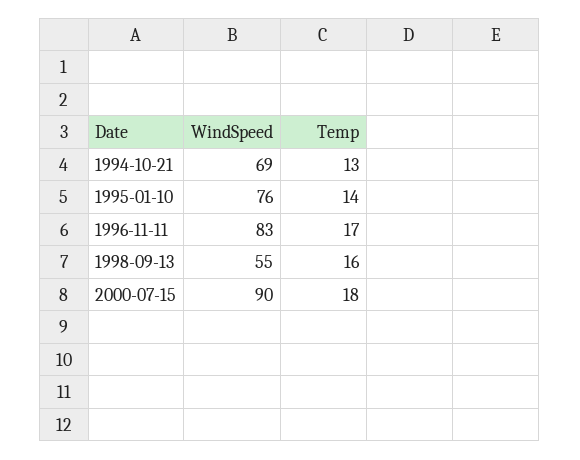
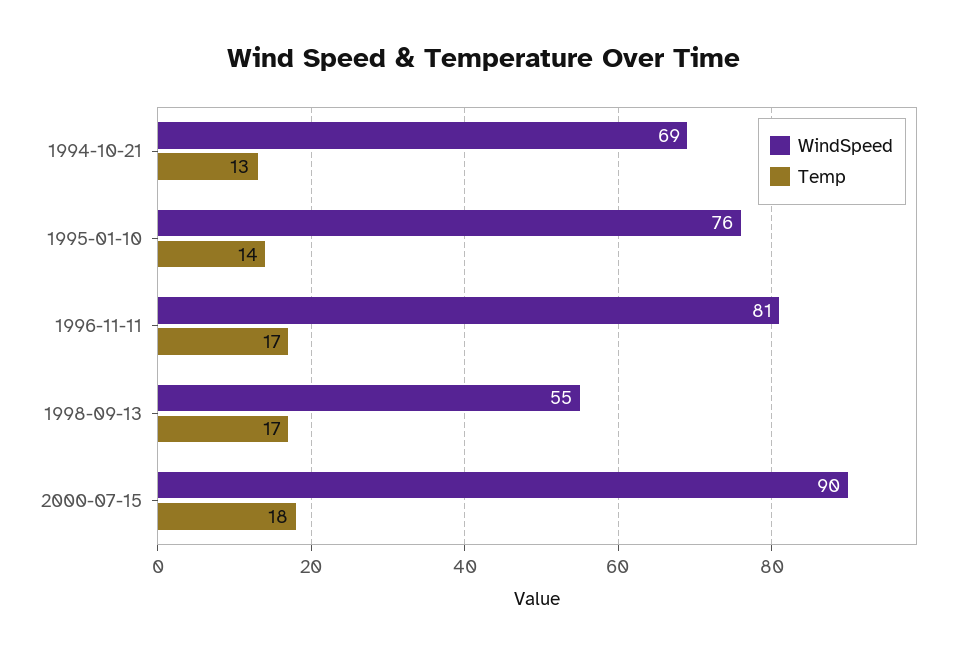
  {
    "WindSpeed": {
      "1994-10-21": 69,
      "1995-01-10": 76,
-     "1996-11-11": 83,
+     "1996-11-11": 81,
      "1998-09-13": 55,
      "2000-07-15": 90
    },
    "Temp": {
      "1994-10-21": 13,
      "1995-01-10": 14,
      "1996-11-11": 17,
-     "1998-09-13": 16,
+     "1998-09-13": 17,
      "2000-07-15": 18
    }
  }

